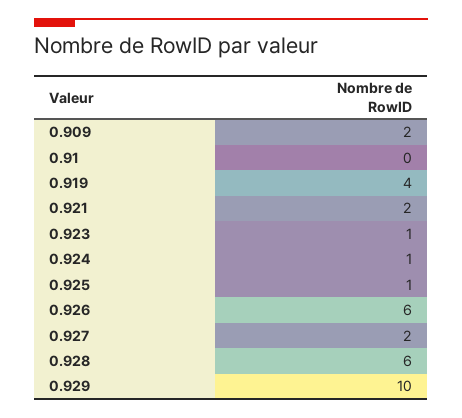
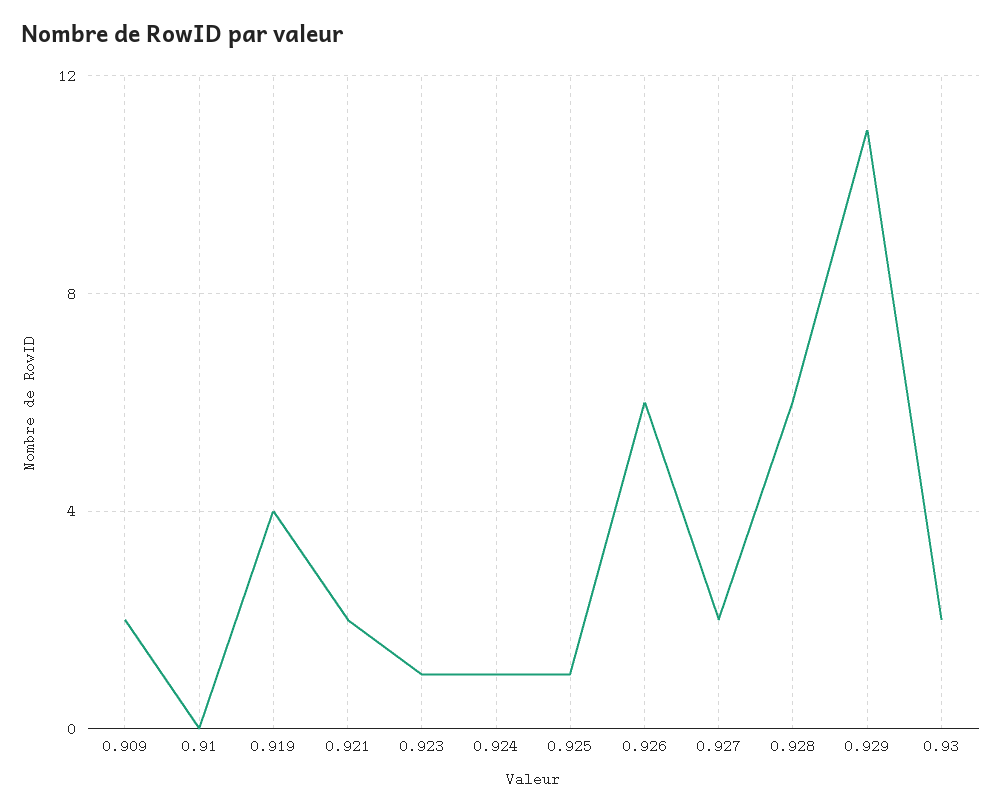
  {
    "0.909": 2,
    "0.91": 0,
    "0.919": 4,
    "0.921": 2,
    "0.923": 1,
    "0.924": 1,
    "0.925": 1,
    "0.926": 6,
    "0.927": 2,
    "0.928": 6,
-   "0.929": 10
+   "0.929": 11,
+   "0.93": 2
  }

